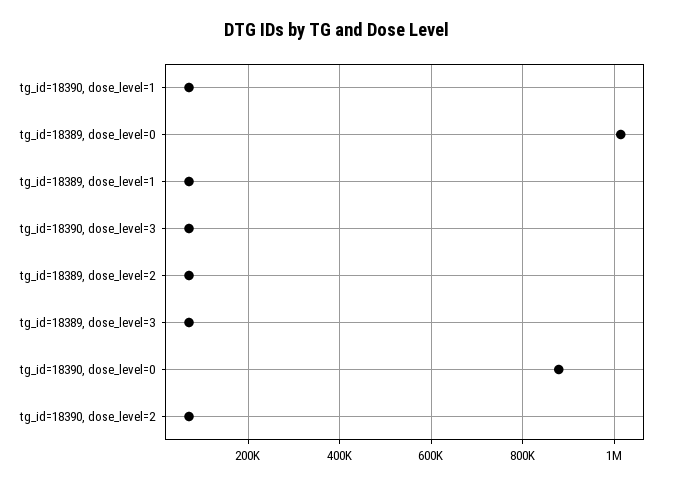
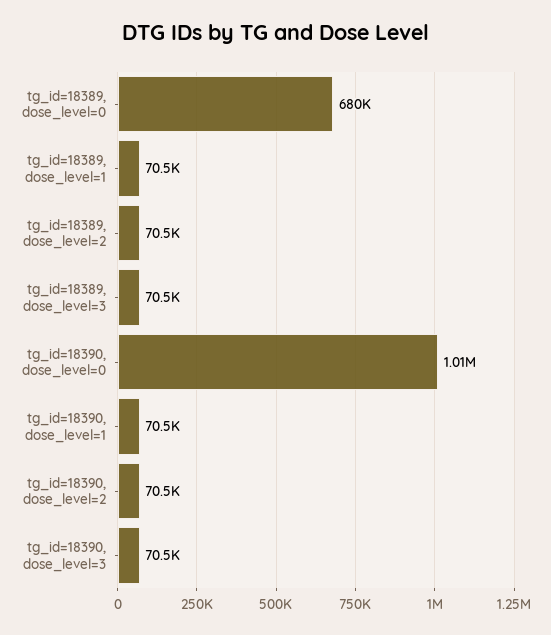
  {
    "tg_id=18390, dose_level=1": 70500,
-   "tg_id=18389, dose_level=0": 1020000,
+   "tg_id=18389, dose_level=0": 680000,
    "tg_id=18389, dose_level=1": 70500,
    "tg_id=18390, dose_level=3": 70500,
    "tg_id=18389, dose_level=2": 70500,
    "tg_id=18389, dose_level=3": 70500,
-   "tg_id=18390, dose_level=0": 880000,
+   "tg_id=18390, dose_level=0": 1010000,
    "tg_id=18390, dose_level=2": 70500
  }

